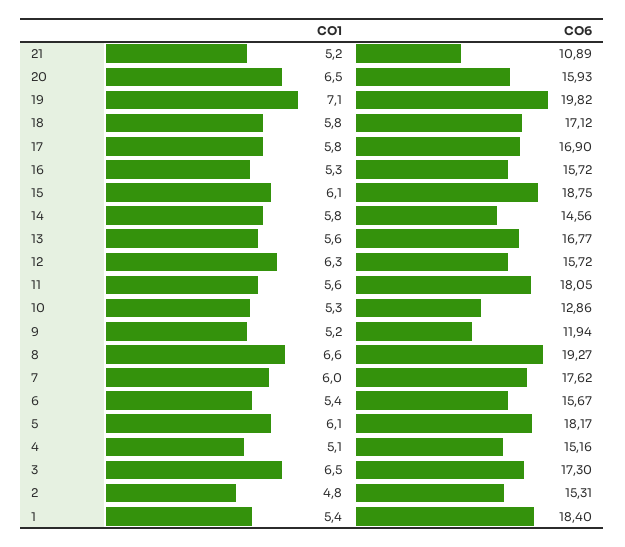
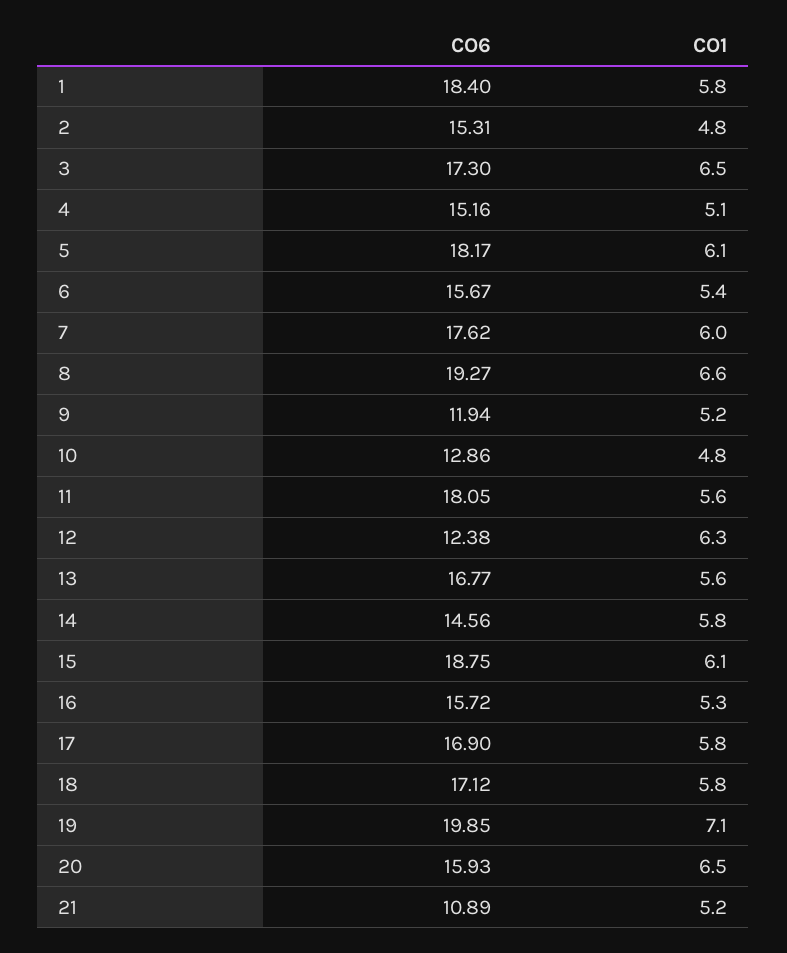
  {
    "CO1": {
      "21": 5.2,
      "20": 6.5,
      "19": 7.1,
      "18": 5.8,
      "17": 5.8,
      "16": 5.3,
      "15": 6.1,
      "14": 5.8,
      "13": 5.6,
      "12": 6.3,
      "11": 5.6,
-     "10": 5.3,
+     "10": 4.8,
      "9": 5.2,
      "8": 6.6,
      "7": 6,
      "6": 5.4,
      "5": 6.1,
      "4": 5.1,
      "3": 6.5,
      "2": 4.8,
-     "1": 5.4
+     "1": 5.8
    },
    "CO6": {
      "21": 10.89,
      "20": 15.93,
-     "19": 19.82,
+     "19": 19.85,
      "18": 17.12,
      "17": 16.9,
      "16": 15.72,
      "15": 18.75,
      "14": 14.56,
      "13": 16.77,
-     "12": 15.72,
+     "12": 12.38,
      "11": 18.05,
      "10": 12.86,
      "9": 11.94,
      "8": 19.27,
      "7": 17.62,
      "6": 15.67,
      "5": 18.17,
      "4": 15.16,
      "3": 17.3,
      "2": 15.31,
      "1": 18.4
    }
  }

